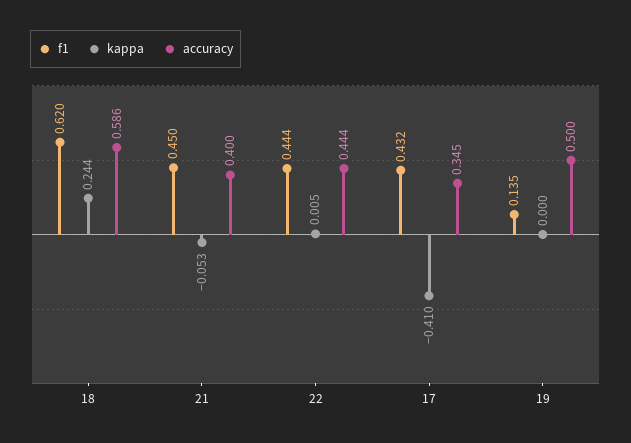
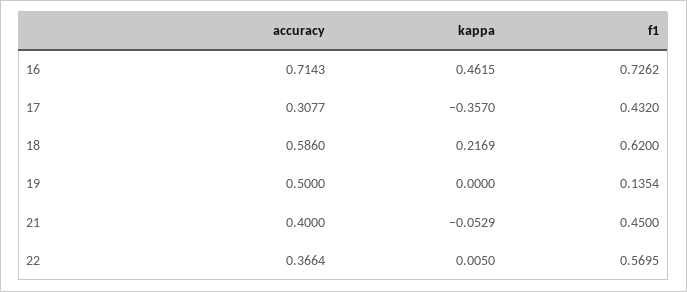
  {
    "f1": {
      "18": 0.62,
      "21": 0.45,
-     "22": 0.444,
+     "22": 0.5695,
      "17": 0.432,
-     "19": 0.1354
+     "19": 0.1354,
+     "16": 0.7262
    },
    "kappa": {
-     "18": 0.244,
+     "18": 0.2169,
      "21": -0.0529,
      "22": 0.005,
-     "17": -0.41,
+     "17": -0.357,
-     "19": 0
+     "19": 0,
+     "16": 0.4615
    },
    "accuracy": {
      "18": 0.586,
      "21": 0.4,
-     "22": 0.444,
+     "22": 0.3664,
-     "17": 0.345,
+     "17": 0.3077,
-     "19": 0.5
+     "19": 0.5,
+     "16": 0.7143
    }
  }

